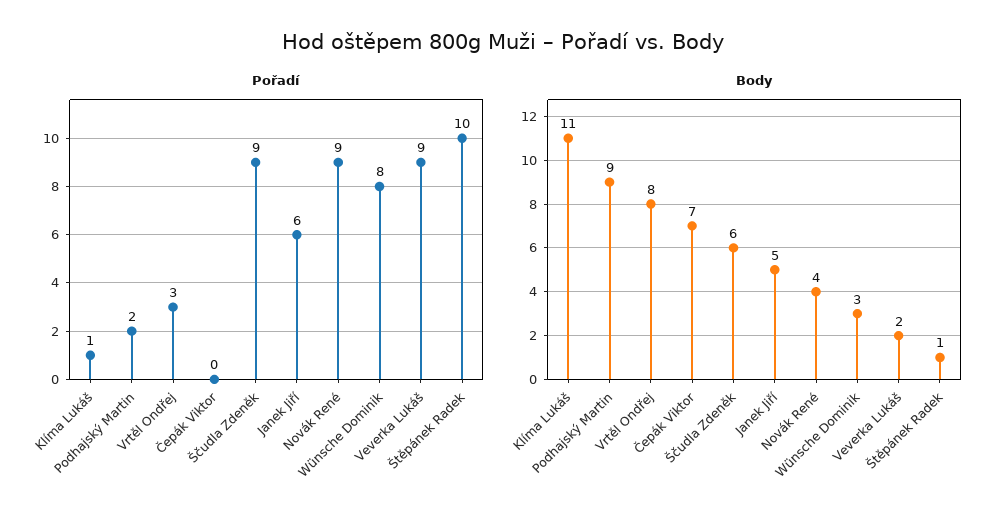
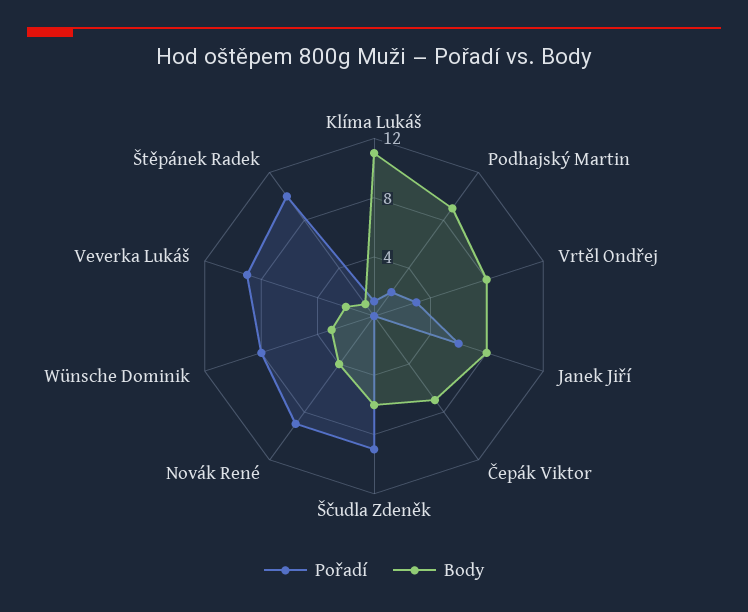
  {
    "Pořadí": {
      "Klíma Lukáš": 1,
      "Podhajský Martin": 2,
      "Vrtěl Ondřej": 3,
      "Čepák Viktor": 0,
      "Ščudla Zdeněk": 9,
      "Janek Jiří": 6,
      "Novák René": 9,
      "Wünsche Dominik": 8,
      "Veverka Lukáš": 9,
      "Štěpánek Radek": 10
    },
    "Body": {
      "Klíma Lukáš": 11,
      "Podhajský Martin": 9,
      "Vrtěl Ondřej": 8,
      "Čepák Viktor": 7,
      "Ščudla Zdeněk": 6,
-     "Janek Jiří": 5,
+     "Janek Jiří": 8,
      "Novák René": 4,
      "Wünsche Dominik": 3,
      "Veverka Lukáš": 2,
      "Štěpánek Radek": 1
    }
  }

